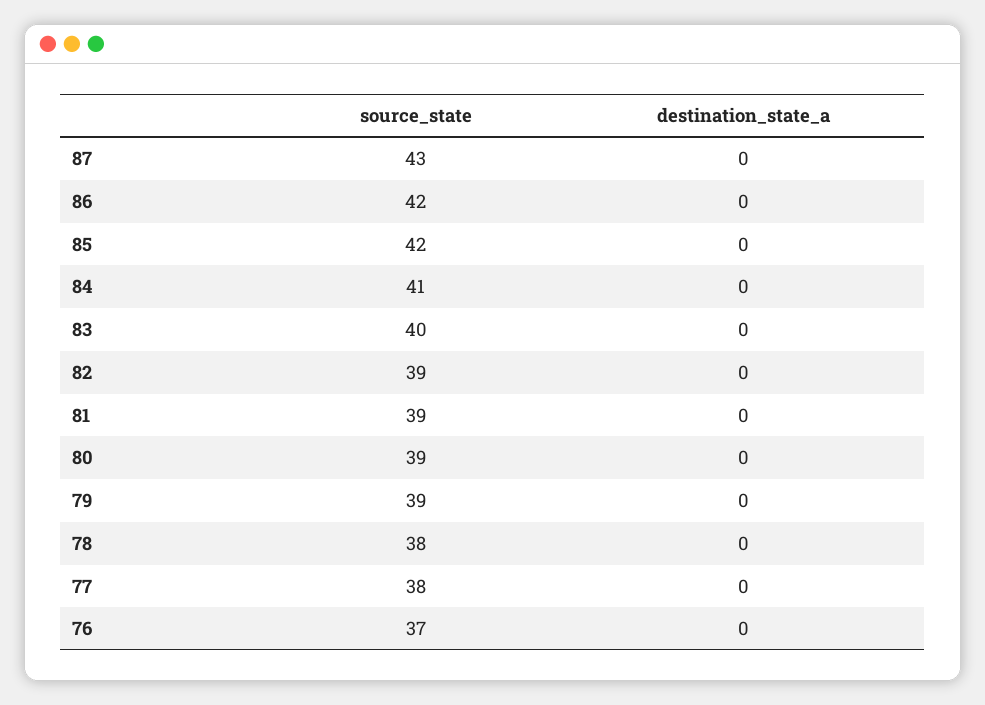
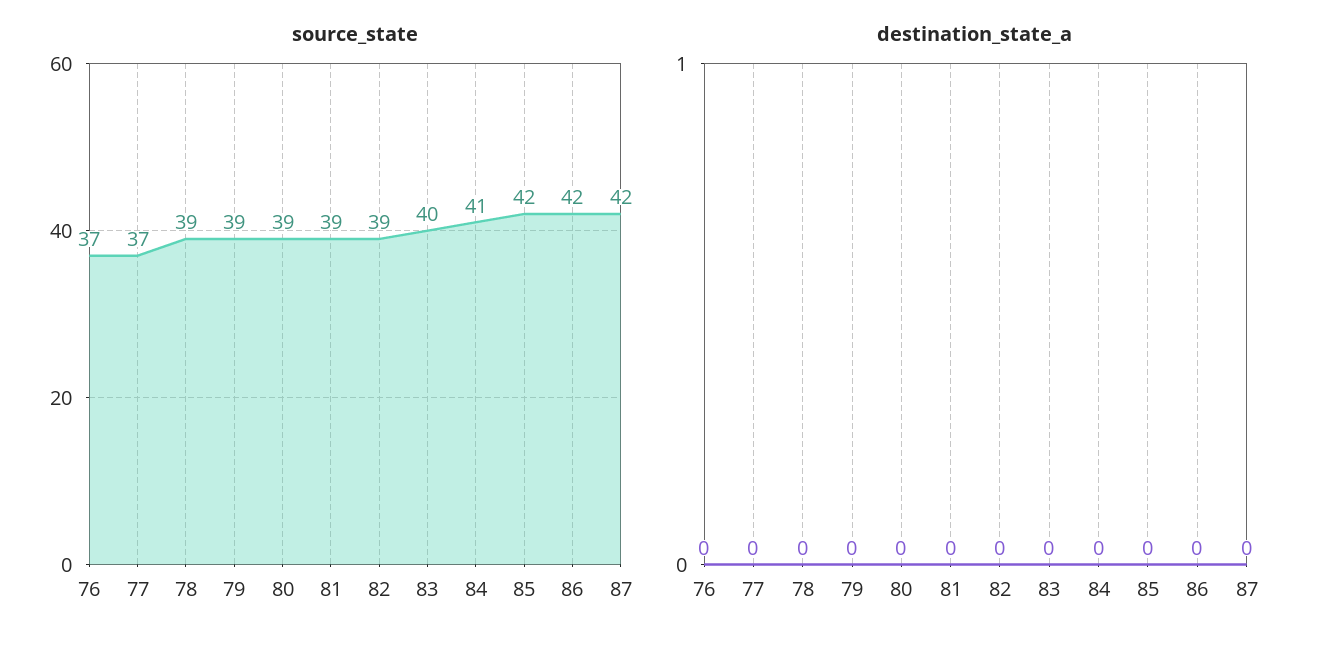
  {
    "source_state": {
-     "87": 43,
+     "87": 42,
      "86": 42,
      "85": 42,
      "84": 41,
      "83": 40,
      "82": 39,
      "81": 39,
      "80": 39,
      "79": 39,
-     "78": 38,
+     "78": 39,
-     "77": 38,
+     "77": 37,
      "76": 37
    },
    "destination_state_a": {
      "87": 0,
      "86": 0,
      "85": 0,
      "84": 0,
      "83": 0,
      "82": 0,
      "81": 0,
      "80": 0,
      "79": 0,
      "78": 0,
      "77": 0,
      "76": 0
    }
  }

